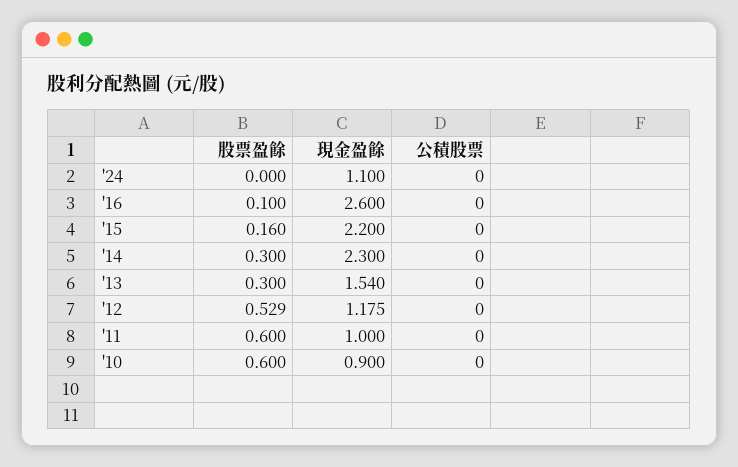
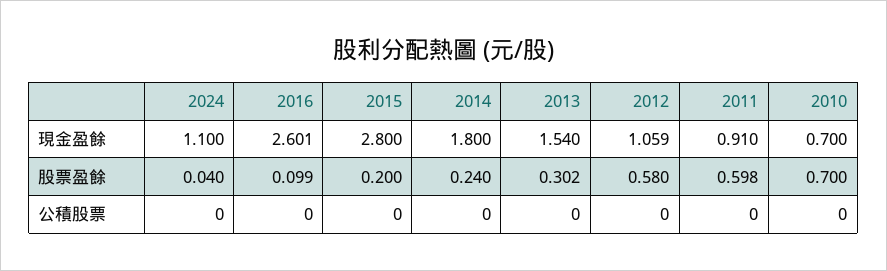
  {
    "股票盈餘": {
-     "'24": 0,
+     "'24": 0.04,
-     "'16": 0.1,
+     "'16": 0.099,
-     "'15": 0.16,
+     "'15": 0.2,
-     "'14": 0.3,
+     "'14": 0.24,
-     "'13": 0.3,
+     "'13": 0.302,
-     "'12": 0.529,
+     "'12": 0.58,
-     "'11": 0.6,
+     "'11": 0.598,
-     "'10": 0.6
+     "'10": 0.7
    },
    "現金盈餘": {
      "'24": 1.1,
-     "'16": 2.6,
+     "'16": 2.601,
-     "'15": 2.2,
+     "'15": 2.8,
-     "'14": 2.3,
+     "'14": 1.8,
      "'13": 1.54,
-     "'12": 1.175,
+     "'12": 1.059,
-     "'11": 1,
+     "'11": 0.91,
-     "'10": 0.9
+     "'10": 0.7
    },
    "公積股票": {
      "'24": 0,
      "'16": 0,
      "'15": 0,
      "'14": 0,
      "'13": 0,
      "'12": 0,
      "'11": 0,
      "'10": 0
    }
  }

